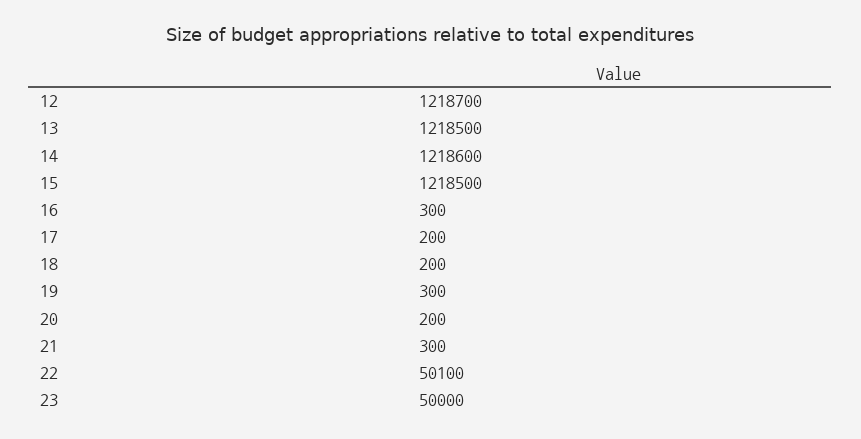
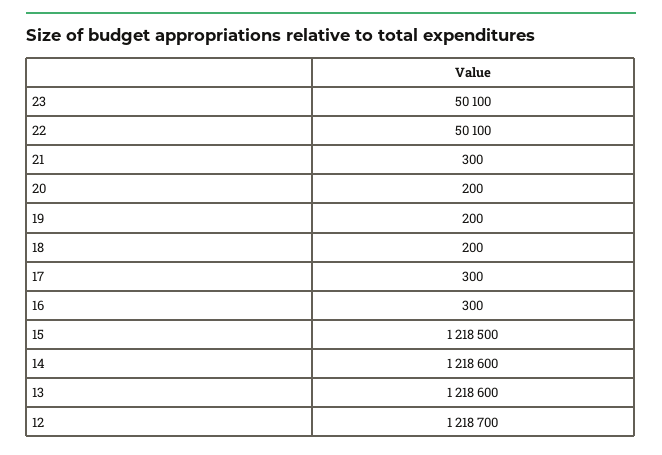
  {
    "12": 1218700,
-   "13": 1218500,
+   "13": 1218600,
    "14": 1218600,
    "15": 1218500,
    "16": 300,
-   "17": 200,
+   "17": 300,
    "18": 200,
-   "19": 300,
+   "19": 200,
    "20": 200,
    "21": 300,
    "22": 50100,
-   "23": 50000
+   "23": 50100
  }

